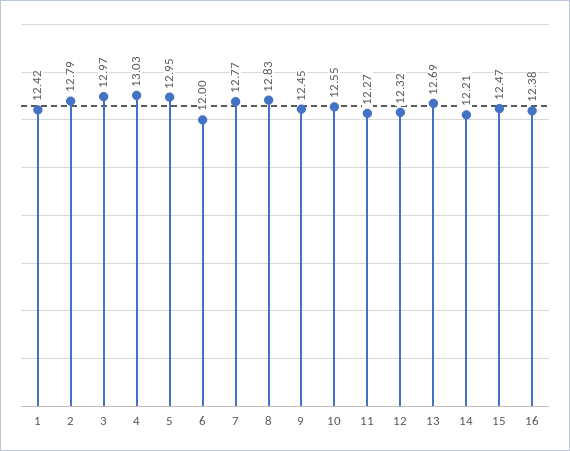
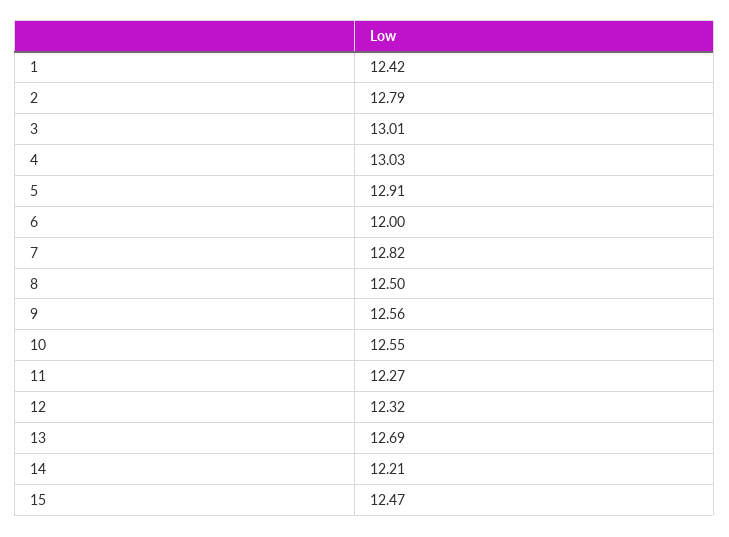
  {
    "1": 12.42,
    "2": 12.79,
-   "3": 12.97,
+   "3": 13.01,
    "4": 13.03,
-   "5": 12.95,
+   "5": 12.91,
    "6": 12,
-   "7": 12.77,
+   "7": 12.82,
-   "8": 12.83,
+   "8": 12.5,
-   "9": 12.45,
+   "9": 12.56,
    "10": 12.55,
    "11": 12.27,
    "12": 12.32,
    "13": 12.69,
    "14": 12.21,
-   "15": 12.47,
+   "15": 12.47
-   "16": 12.38
  }

